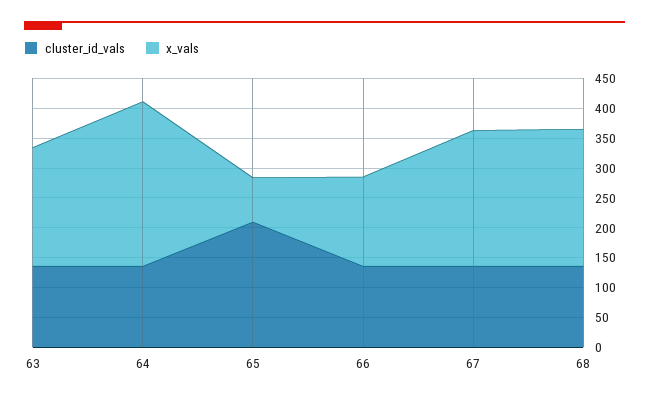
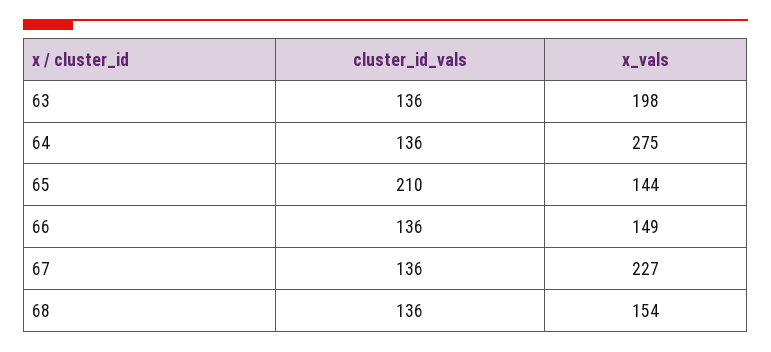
  {
    "cluster_id_vals": {
      "63": 136,
      "64": 136,
      "65": 210,
      "66": 136,
      "67": 136,
      "68": 136
    },
    "x_vals": {
      "63": 198,
      "64": 275,
-     "65": 75,
+     "65": 144,
      "66": 149,
      "67": 227,
-     "68": 225
+     "68": 154
    }
  }

